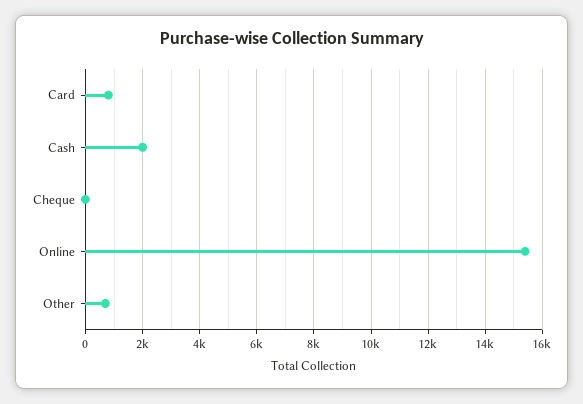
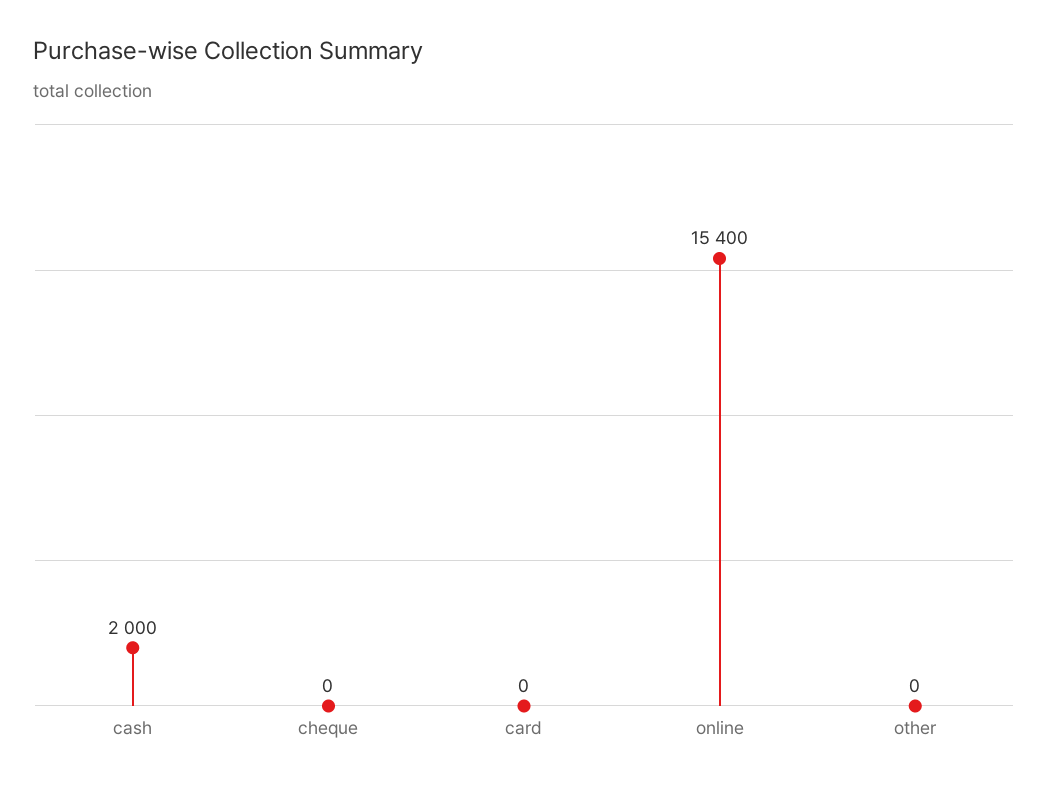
  {
-   "Card": 750,
+   "Card": 0,
    "Cash": 2000,
    "Cheque": 0,
    "Online": 15400,
-   "Other": 750
+   "Other": 0
  }

